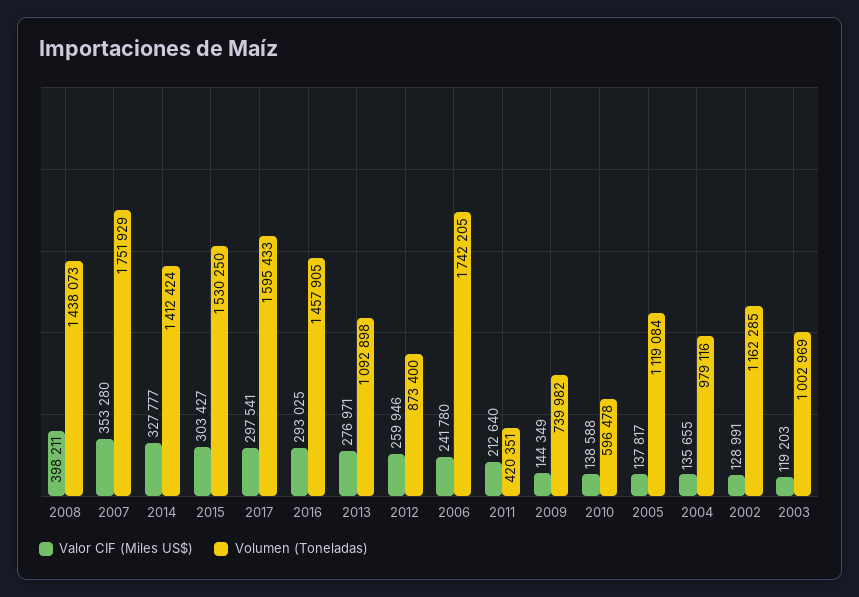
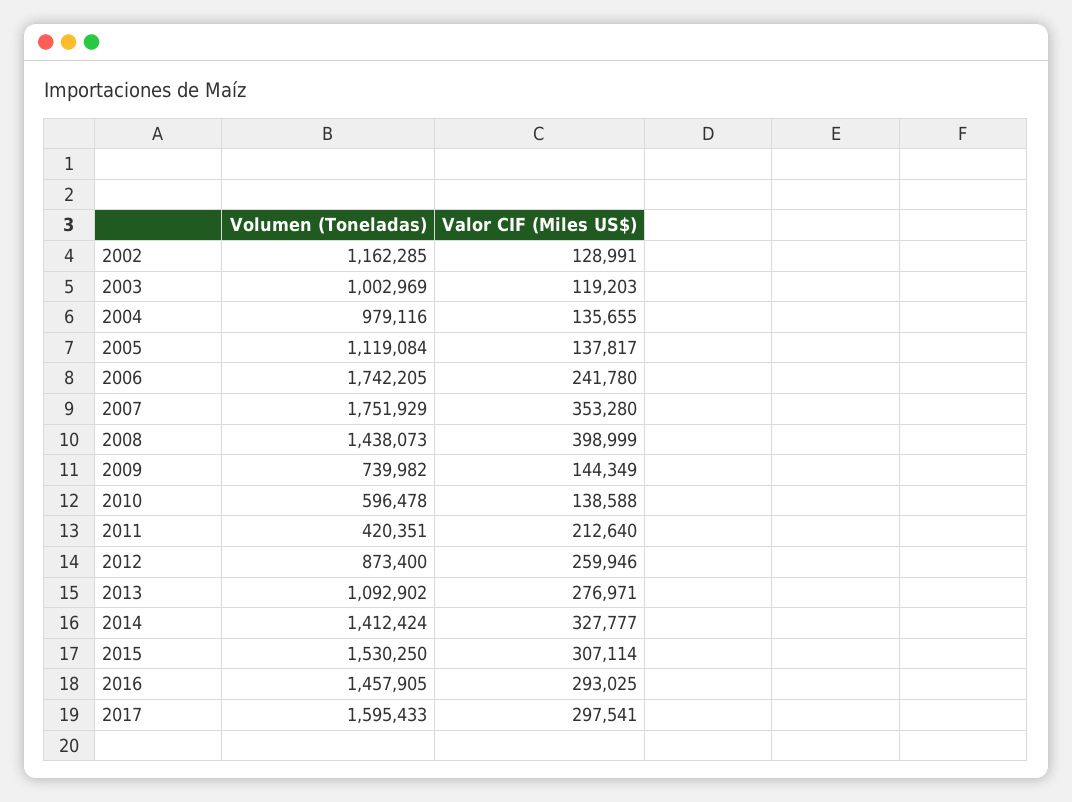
  {
    "Valor CIF (Miles US$)": {
-     "2008": 398211,
+     "2008": 398999,
      "2007": 353280,
      "2014": 327777,
-     "2015": 303427,
+     "2015": 307114,
      "2017": 297541,
      "2016": 293025,
      "2013": 276971,
      "2012": 259946,
      "2006": 241780,
      "2011": 212640,
      "2009": 144349,
      "2010": 138588,
      "2005": 137817,
      "2004": 135655,
      "2002": 128991,
      "2003": 119203
    },
    "Volumen (Toneladas)": {
      "2008": 1438073,
      "2007": 1751929,
      "2014": 1412424,
      "2015": 1530250,
      "2017": 1595433,
      "2016": 1457905,
-     "2013": 1092898,
+     "2013": 1092902,
      "2012": 873400,
      "2006": 1742205,
      "2011": 420351,
      "2009": 739982,
      "2010": 596478,
      "2005": 1119084,
      "2004": 979116,
      "2002": 1162285,
      "2003": 1002969
    }
  }

